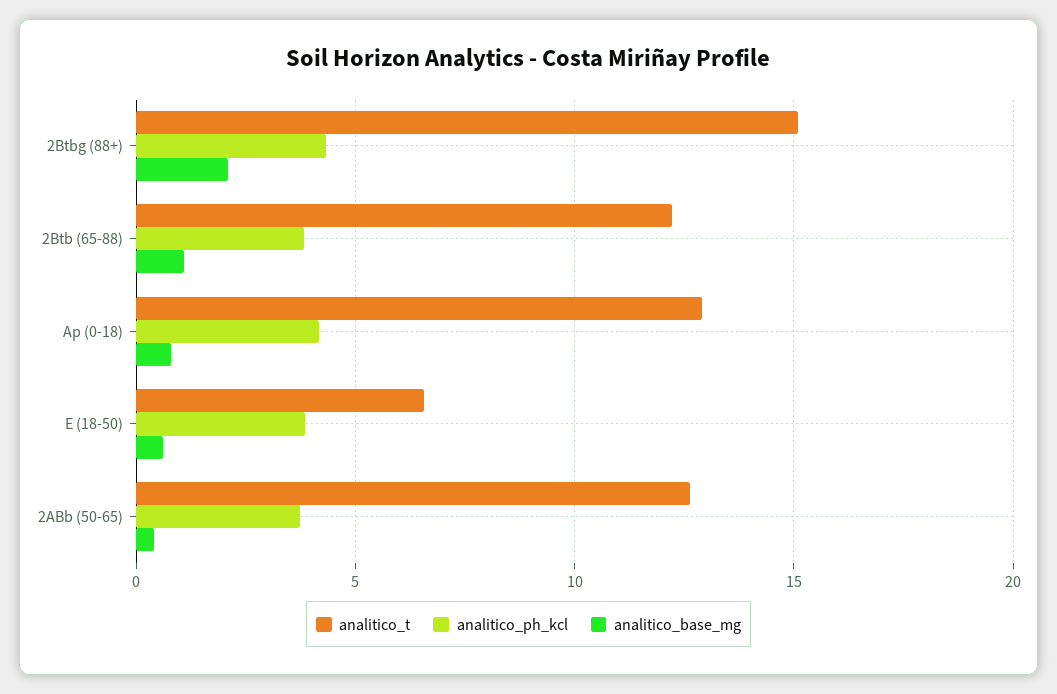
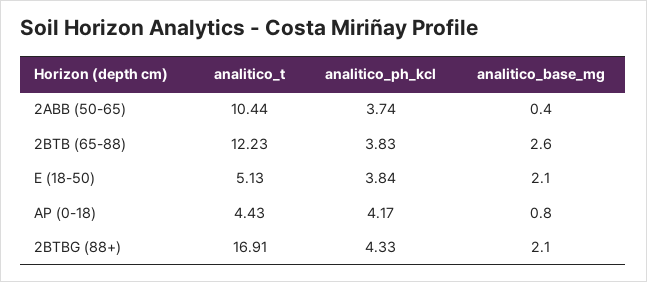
  {
    "analitico_t": {
-     "2Btbg (88+)": 15,
+     "2Btbg (88+)": 16.91,
      "2Btb (65-88)": 12.23,
-     "Ap (0-18)": 13,
+     "Ap (0-18)": 4.43,
-     "E (18-50)": 6.5,
+     "E (18-50)": 5.13,
-     "2ABb (50-65)": 12.5
+     "2ABb (50-65)": 10.44
    },
    "analitico_ph_kcl": {
      "2Btbg (88+)": 4.33,
      "2Btb (65-88)": 3.83,
      "Ap (0-18)": 4.17,
      "E (18-50)": 3.84,
      "2ABb (50-65)": 3.74
    },
    "analitico_base_mg": {
      "2Btbg (88+)": 2.1,
-     "2Btb (65-88)": 1,
+     "2Btb (65-88)": 2.6,
      "Ap (0-18)": 0.8,
-     "E (18-50)": 0.5,
+     "E (18-50)": 2.1,
      "2ABb (50-65)": 0.4
    }
  }

